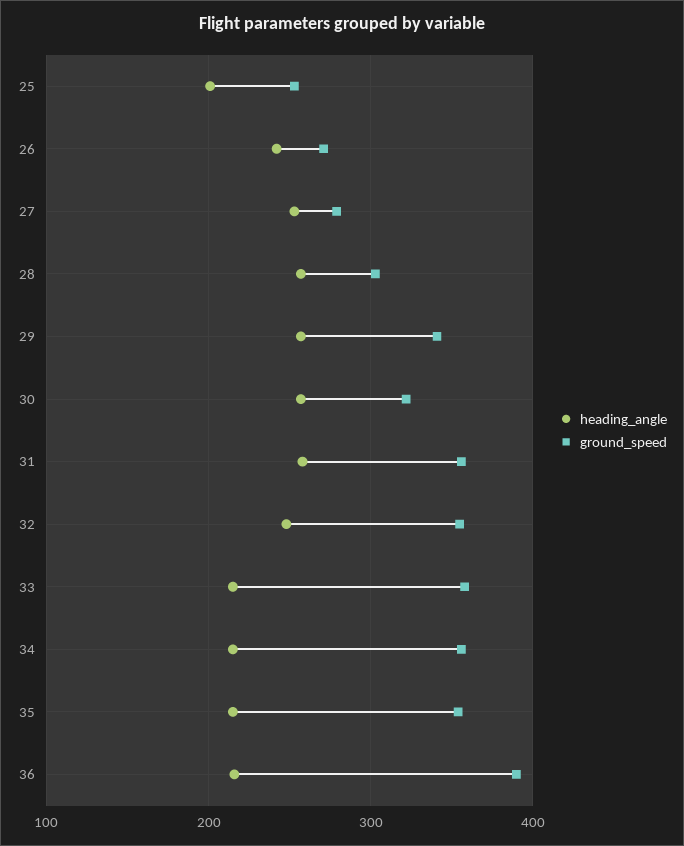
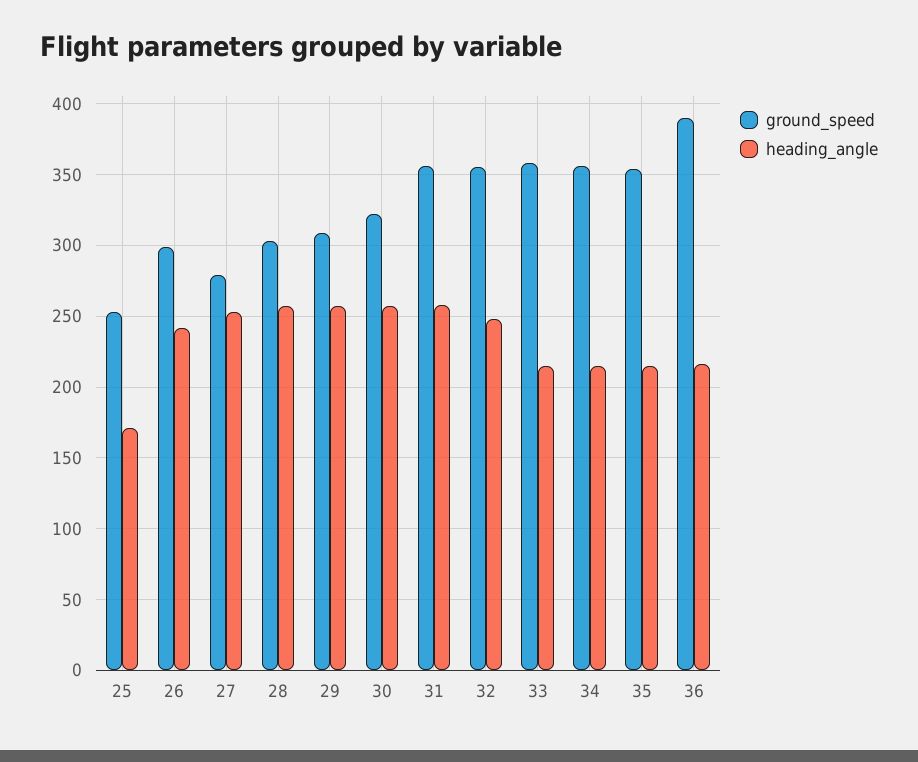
  {
    "heading_angle": {
-     "25": 200,
+     "25": 170,
      "26": 240,
      "27": 255,
      "28": 255,
      "29": 255,
      "30": 255,
      "31": 260,
      "32": 250,
      "33": 215,
      "34": 215,
      "35": 215,
      "36": 215
    },
    "ground_speed": {
      "25": 255,
-     "26": 270,
+     "26": 300,
      "27": 280,
      "28": 305,
-     "29": 340,
+     "29": 310,
      "30": 320,
      "31": 355,
      "32": 355,
      "33": 360,
      "34": 355,
      "35": 355,
      "36": 390
    }
  }

